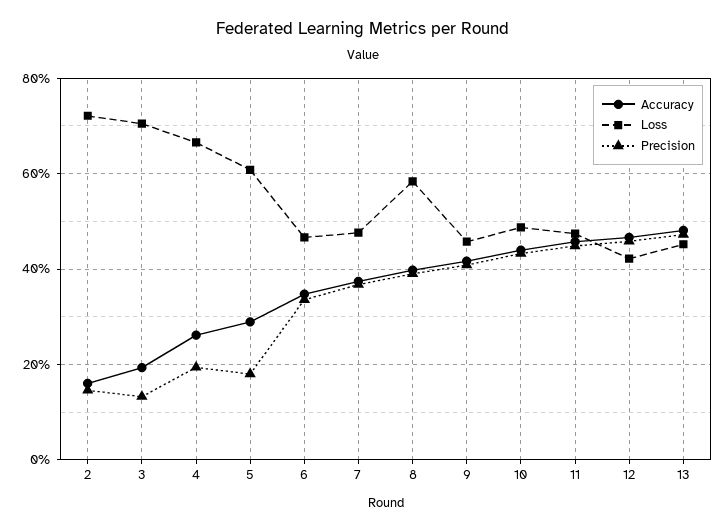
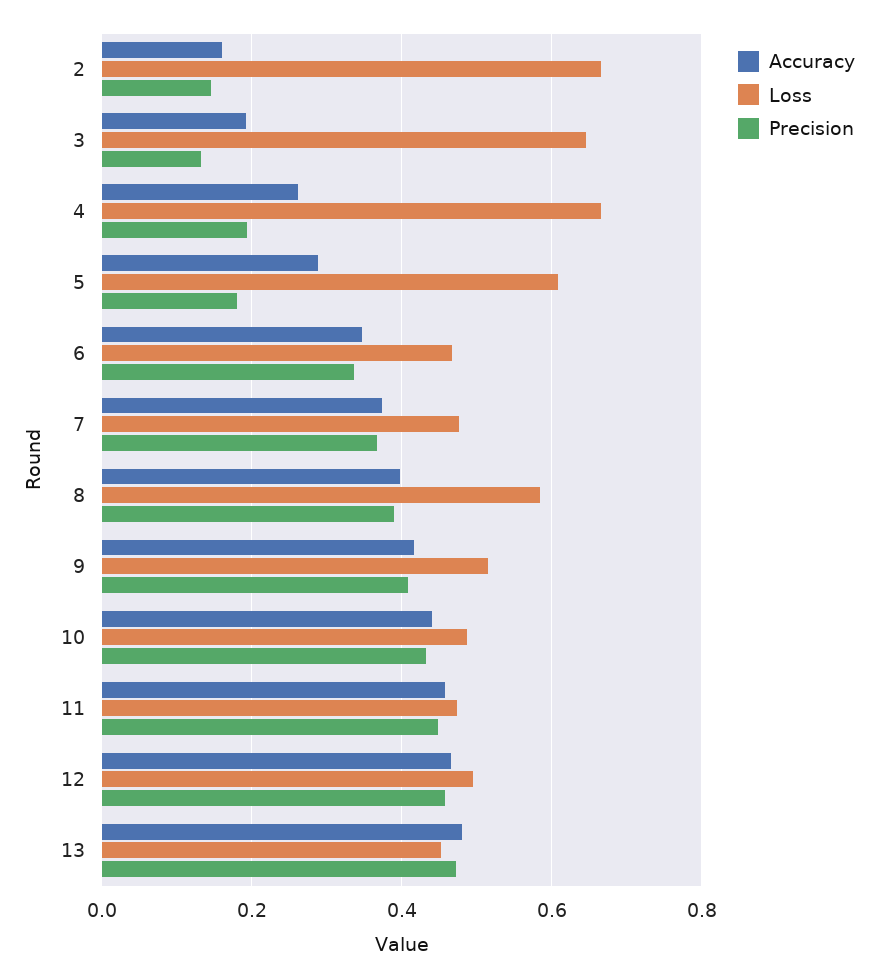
  {
    "Accuracy": {
      "2": 0.16,
      "3": 0.2,
      "4": 0.26,
      "5": 0.28,
      "6": 0.34,
      "7": 0.38,
      "8": 0.4,
      "9": 0.42,
      "10": 0.44,
      "11": 0.46,
      "12": 0.46,
      "13": 0.48
    },
    "Loss": {
-     "2": 0.72,
+     "2": 0.66,
-     "3": 0.7,
+     "3": 0.64,
      "4": 0.66,
      "5": 0.6,
      "6": 0.46,
      "7": 0.48,
      "8": 0.58,
-     "9": 0.46,
+     "9": 0.52,
      "10": 0.48,
      "11": 0.48,
-     "12": 0.42,
+     "12": 0.5,
      "13": 0.46
    },
    "Precision": {
      "2": 0.14,
      "3": 0.14,
      "4": 0.2,
      "5": 0.18,
      "6": 0.34,
      "7": 0.36,
      "8": 0.4,
      "9": 0.4,
      "10": 0.44,
      "11": 0.44,
      "12": 0.46,
      "13": 0.48
    }
  }

